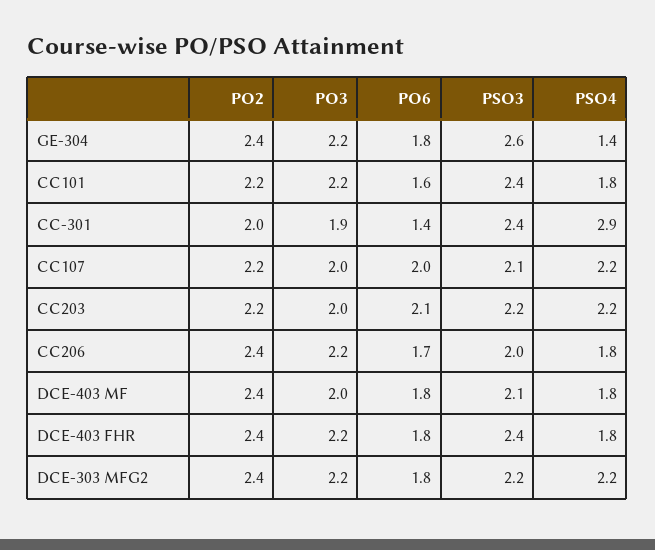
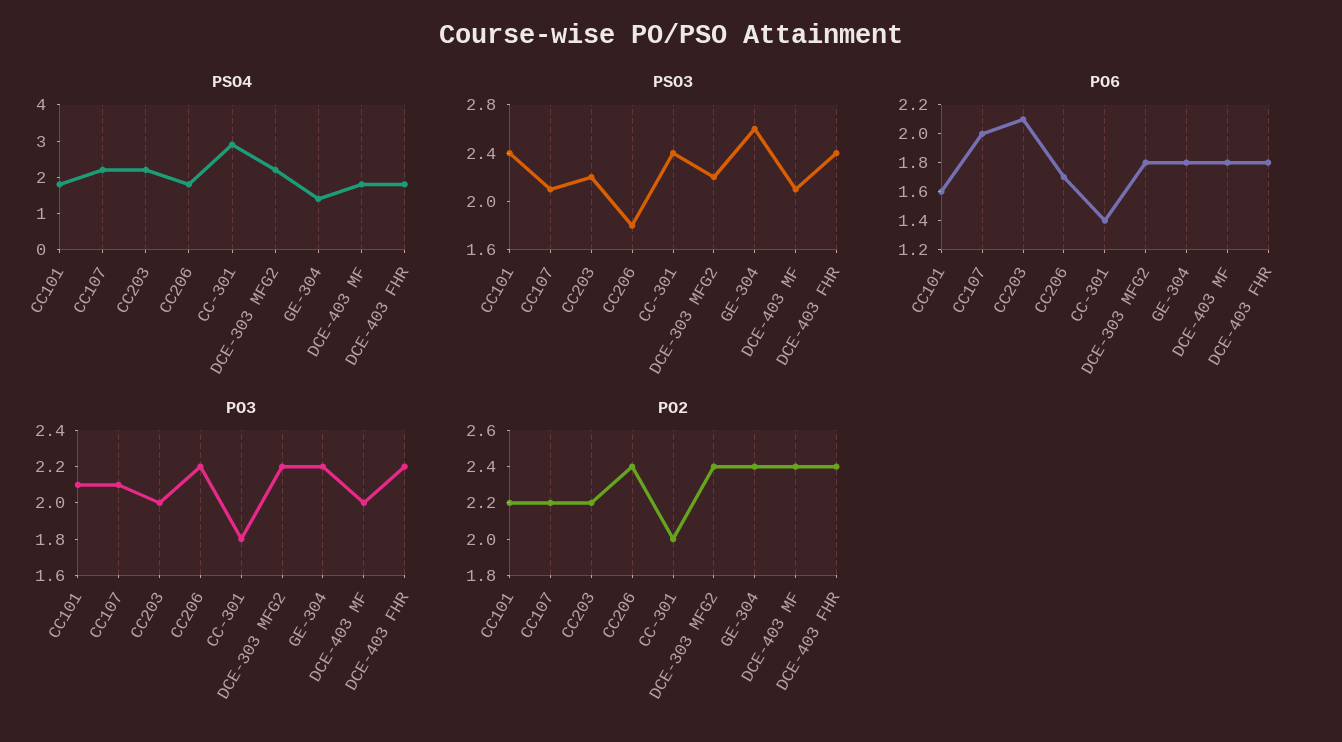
  {
    "PO2": {
      "GE-304": 2.4,
      "CC101": 2.2,
      "CC-301": 2,
      "CC107": 2.2,
      "CC203": 2.2,
      "CC206": 2.4,
      "DCE-403 MF": 2.4,
      "DCE-403 FHR": 2.4,
      "DCE-303 MFG2": 2.4
    },
    "PO3": {
      "GE-304": 2.2,
-     "CC101": 2.2,
+     "CC101": 2.1,
-     "CC-301": 1.9,
+     "CC-301": 1.8,
-     "CC107": 2,
+     "CC107": 2.1,
      "CC203": 2,
      "CC206": 2.2,
      "DCE-403 MF": 2,
      "DCE-403 FHR": 2.2,
      "DCE-303 MFG2": 2.2
    },
    "PO6": {
      "GE-304": 1.8,
      "CC101": 1.6,
      "CC-301": 1.4,
      "CC107": 2,
      "CC203": 2.1,
      "CC206": 1.7,
      "DCE-403 MF": 1.8,
      "DCE-403 FHR": 1.8,
      "DCE-303 MFG2": 1.8
    },
    "PSO3": {
      "GE-304": 2.6,
      "CC101": 2.4,
      "CC-301": 2.4,
      "CC107": 2.1,
      "CC203": 2.2,
-     "CC206": 2,
+     "CC206": 1.8,
      "DCE-403 MF": 2.1,
      "DCE-403 FHR": 2.4,
      "DCE-303 MFG2": 2.2
    },
    "PSO4": {
      "GE-304": 1.4,
      "CC101": 1.8,
      "CC-301": 2.9,
      "CC107": 2.2,
      "CC203": 2.2,
      "CC206": 1.8,
      "DCE-403 MF": 1.8,
      "DCE-403 FHR": 1.8,
      "DCE-303 MFG2": 2.2
    }
  }

